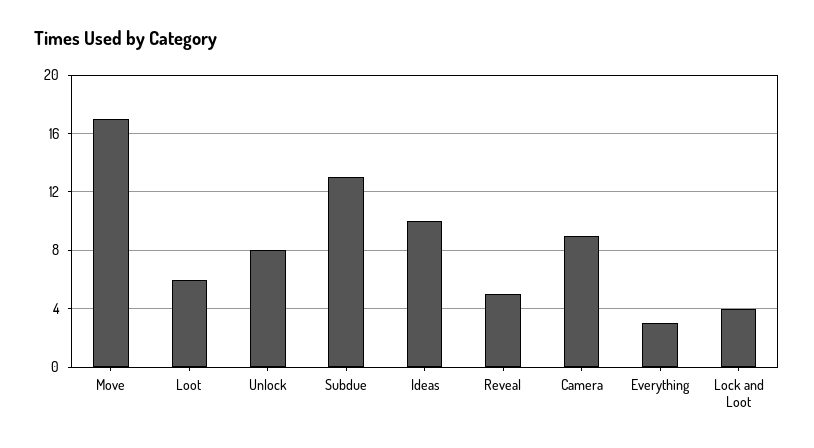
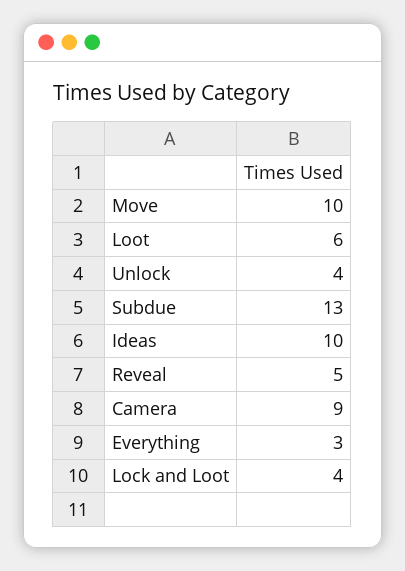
  {
-   "Move": 17,
+   "Move": 10,
    "Loot": 6,
-   "Unlock": 8,
+   "Unlock": 4,
    "Subdue": 13,
    "Ideas": 10,
    "Reveal": 5,
    "Camera": 9,
    "Everything": 3,
    "Lock and Loot": 4
  }

